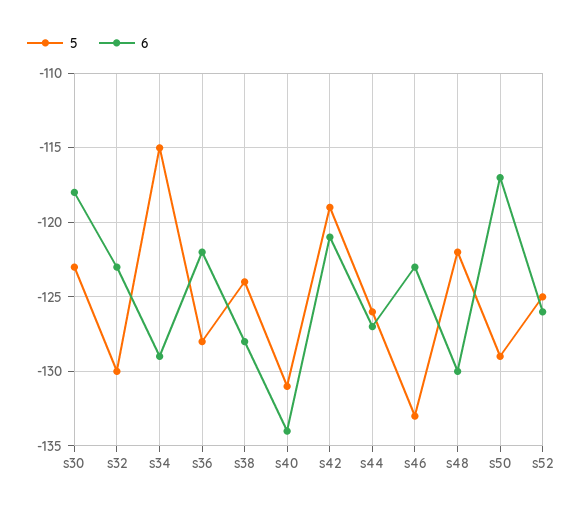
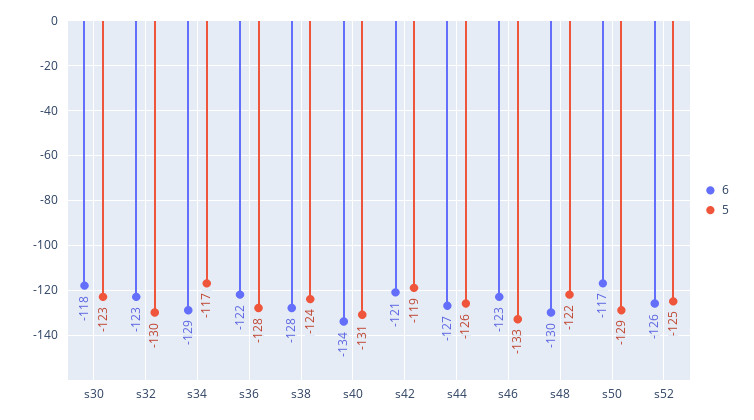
  {
    "5": {
      "s30": -123,
      "s32": -130,
-     "s34": -115,
+     "s34": -117,
      "s36": -128,
      "s38": -124,
      "s40": -131,
      "s42": -119,
      "s44": -126,
      "s46": -133,
      "s48": -122,
      "s50": -129,
      "s52": -125
    },
    "6": {
      "s30": -118,
      "s32": -123,
      "s34": -129,
      "s36": -122,
      "s38": -128,
      "s40": -134,
      "s42": -121,
      "s44": -127,
      "s46": -123,
      "s48": -130,
      "s50": -117,
      "s52": -126
    }
  }

